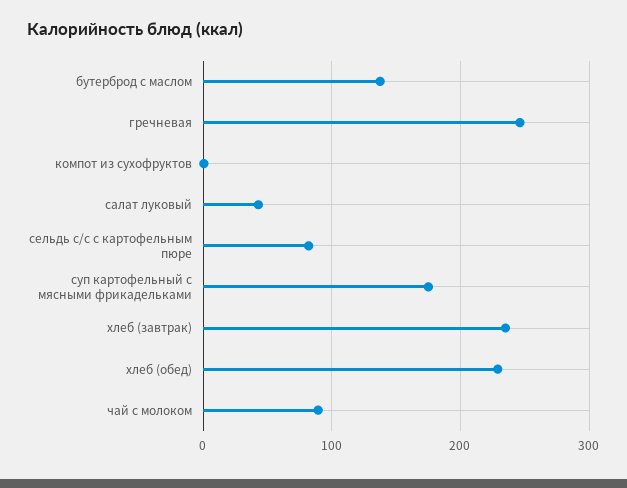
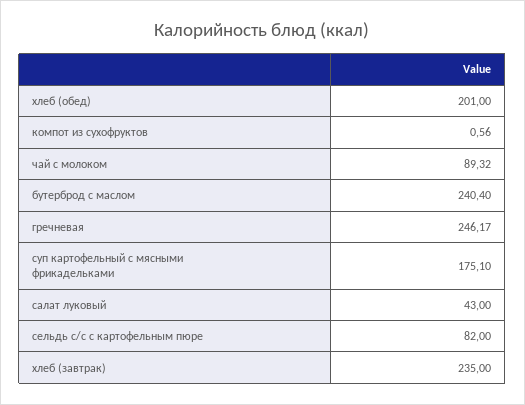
  {
-   "бутерброд с маслом": 140,
+   "бутерброд с маслом": 240.4,
    "гречневая": 246.17,
    "компот из сухофруктов": 0.56,
    "салат луковый": 43,
    "сельдь с/с с картофельным пюре": 82,
    "суп картофельный с мясными фрикадельками": 175.1,
    "хлеб (завтрак)": 235,
-   "хлеб (обед)": 230,
+   "хлеб (обед)": 201,
    "чай с молоком": 89.32
  }

